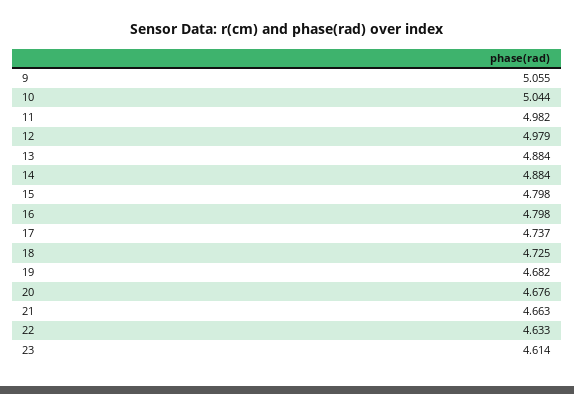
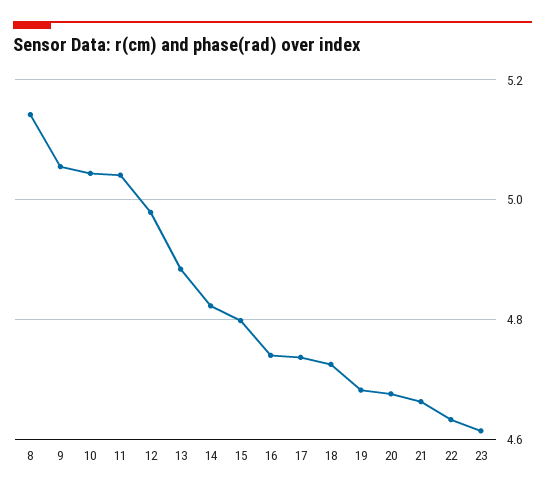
  {
    "9": 5.055,
    "10": 5.044,
-   "11": 4.982,
+   "11": 5.04,
    "12": 4.979,
    "13": 4.884,
-   "14": 4.884,
+   "14": 4.82,
    "15": 4.798,
-   "16": 4.798,
+   "16": 4.74,
    "17": 4.737,
    "18": 4.725,
    "19": 4.682,
    "20": 4.676,
    "21": 4.663,
    "22": 4.633,
-   "23": 4.614
+   "23": 4.614,
+   "8": 5.14
  }

